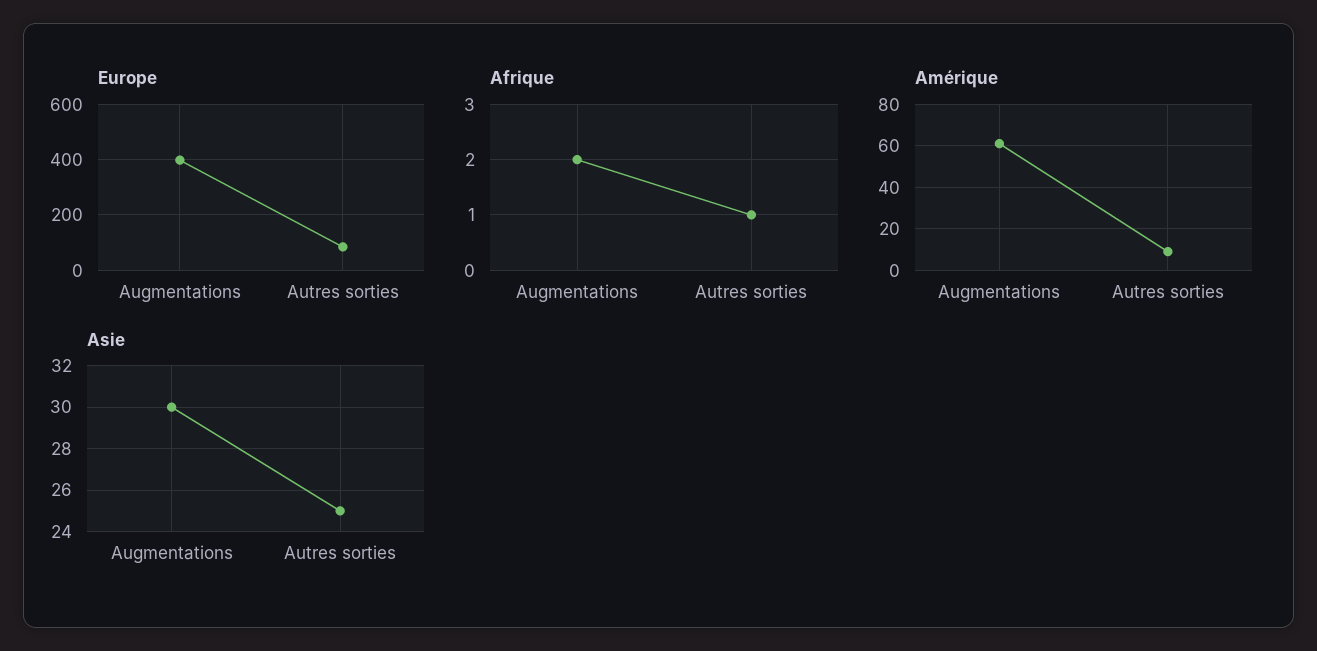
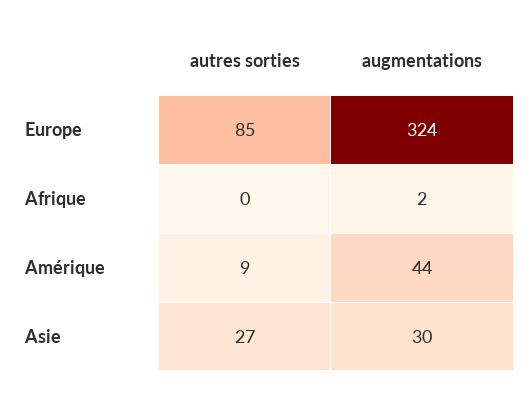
  {
    "Europe": {
-     "Augmentations": 400,
+     "Augmentations": 324,
      "Autres sorties": 85
    },
    "Afrique": {
      "Augmentations": 2,
-     "Autres sorties": 1
+     "Autres sorties": 0
    },
    "Amérique": {
-     "Augmentations": 60,
+     "Augmentations": 44,
      "Autres sorties": 9
    },
    "Asie": {
      "Augmentations": 30,
-     "Autres sorties": 25
+     "Autres sorties": 27
    }
  }

